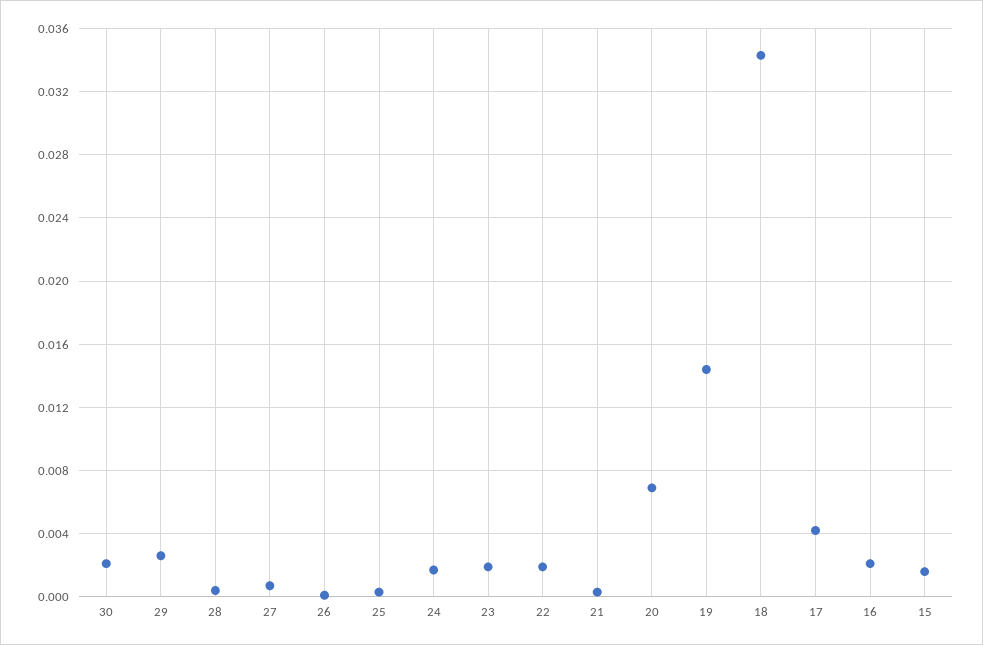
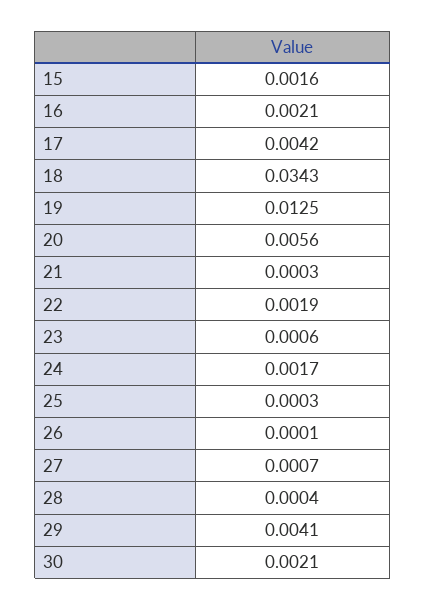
  {
    "30": 0.0021,
-   "29": 0.0025,
+   "29": 0.0041,
    "28": 0.0004,
    "27": 0.0007,
    "26": 0.0001,
    "25": 0.0003,
    "24": 0.0017,
-   "23": 0.002,
+   "23": 0.0006,
    "22": 0.0019,
    "21": 0.0003,
-   "20": 0.007,
+   "20": 0.0056,
-   "19": 0.0145,
+   "19": 0.0125,
    "18": 0.0343,
    "17": 0.0042,
    "16": 0.0021,
    "15": 0.0016
  }

